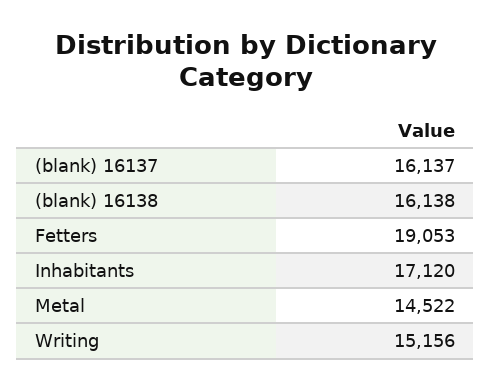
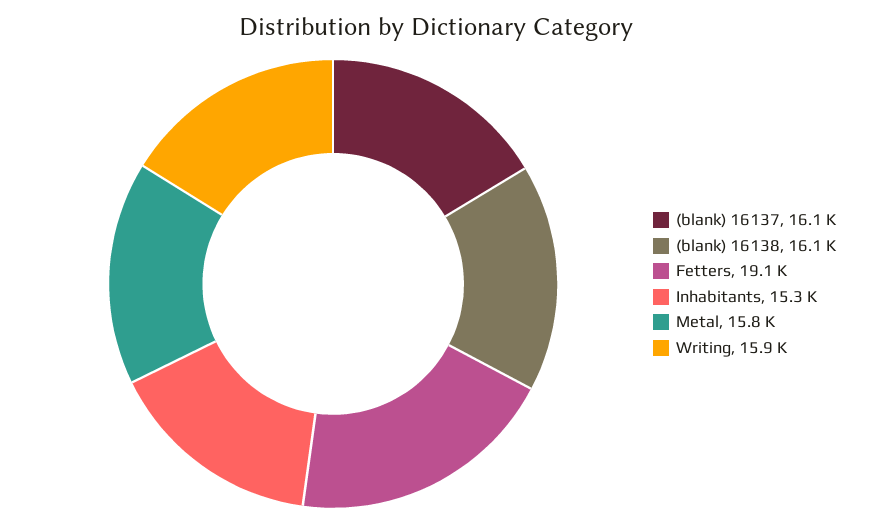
  {
    "(blank) 16137": 16137,
    "(blank) 16138": 16138,
    "Fetters": 19053,
-   "Inhabitants": 17120,
+   "Inhabitants": 15300,
-   "Metal": 14522,
+   "Metal": 15800,
-   "Writing": 15156
+   "Writing": 15900
  }

